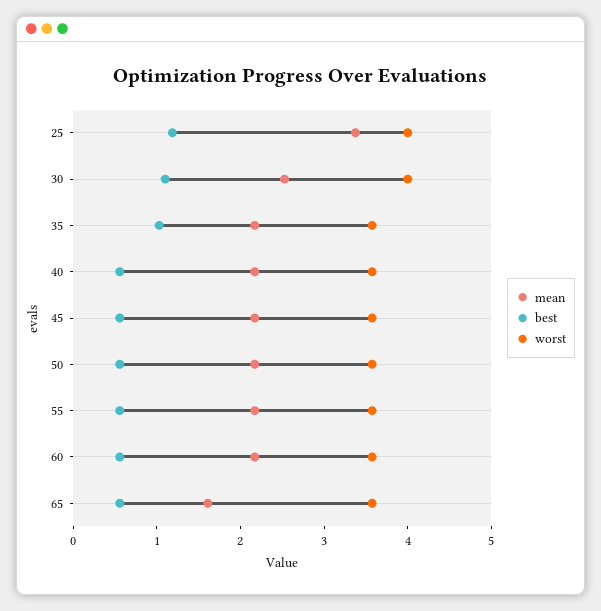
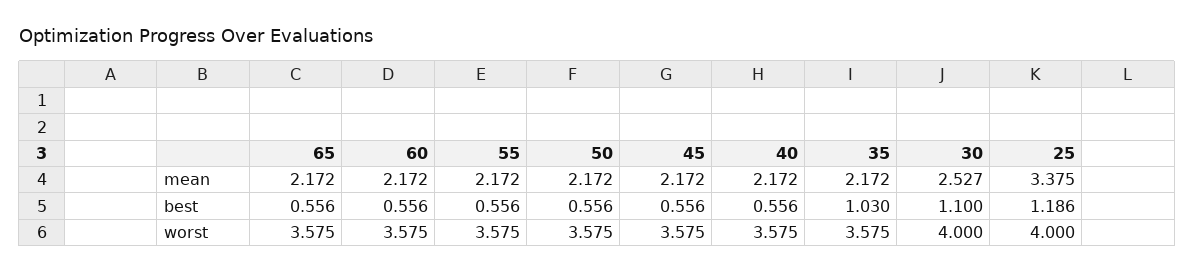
  {
    "mean": {
      "25": 3.375,
      "30": 2.527,
      "35": 2.172,
      "40": 2.172,
      "45": 2.172,
      "50": 2.172,
      "55": 2.172,
      "60": 2.172,
-     "65": 1.6
+     "65": 2.172
    },
    "best": {
      "25": 1.186,
      "30": 1.1,
      "35": 1.03,
      "40": 0.556,
      "45": 0.556,
      "50": 0.556,
      "55": 0.556,
      "60": 0.556,
      "65": 0.556
    },
    "worst": {
      "25": 4,
      "30": 4,
      "35": 3.575,
      "40": 3.575,
      "45": 3.575,
      "50": 3.575,
      "55": 3.575,
      "60": 3.575,
      "65": 3.575
    }
  }

